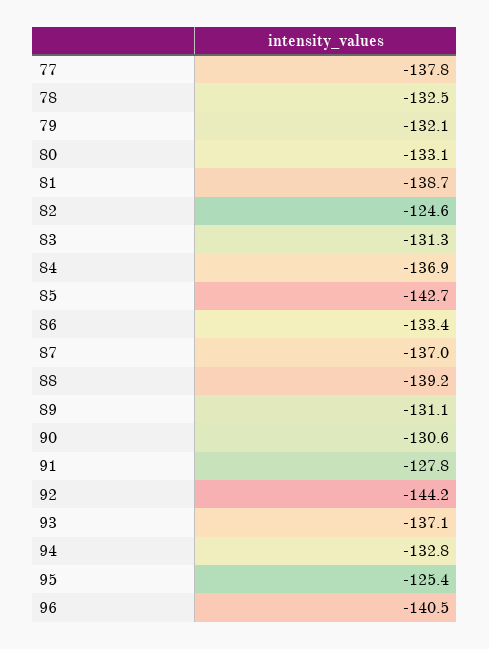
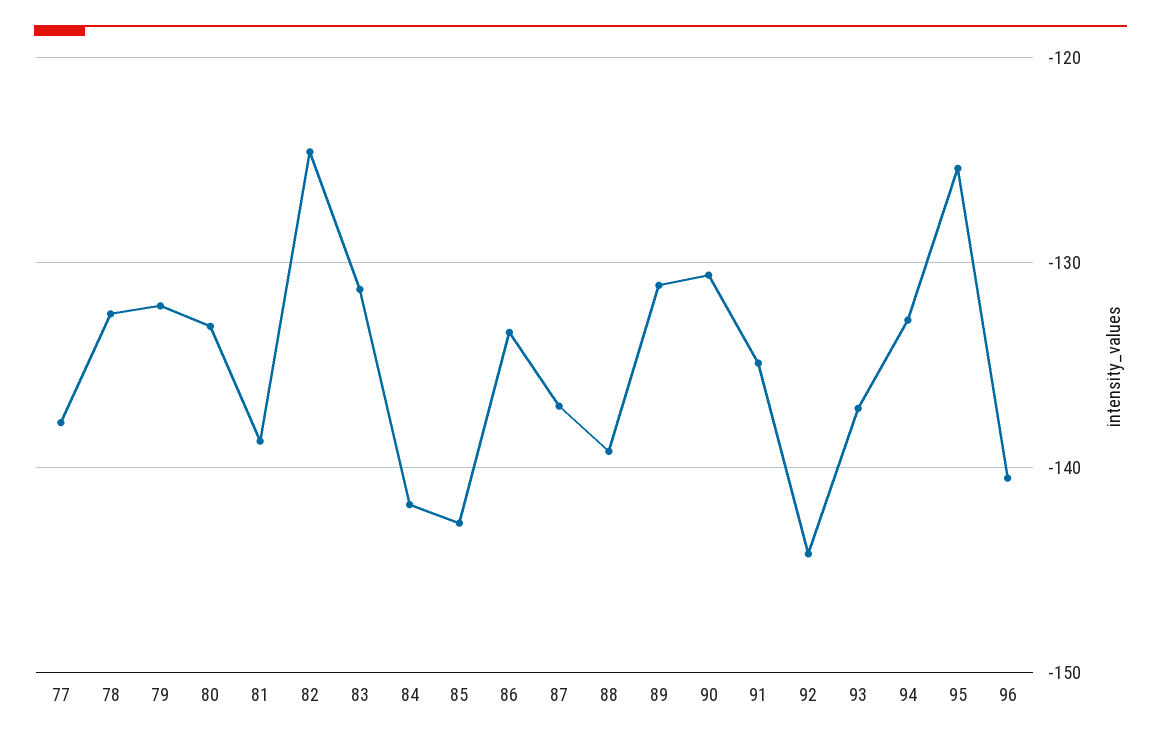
  {
    "77": -137.8,
    "78": -132.5,
    "79": -132.1,
    "80": -133.1,
    "81": -138.7,
    "82": -124.6,
    "83": -131.3,
-   "84": -136.9,
+   "84": -142,
    "85": -142.7,
    "86": -133.4,
    "87": -137,
    "88": -139.2,
    "89": -131.1,
    "90": -130.6,
-   "91": -127.8,
+   "91": -135,
    "92": -144.2,
    "93": -137.1,
    "94": -132.8,
    "95": -125.4,
    "96": -140.5
  }

